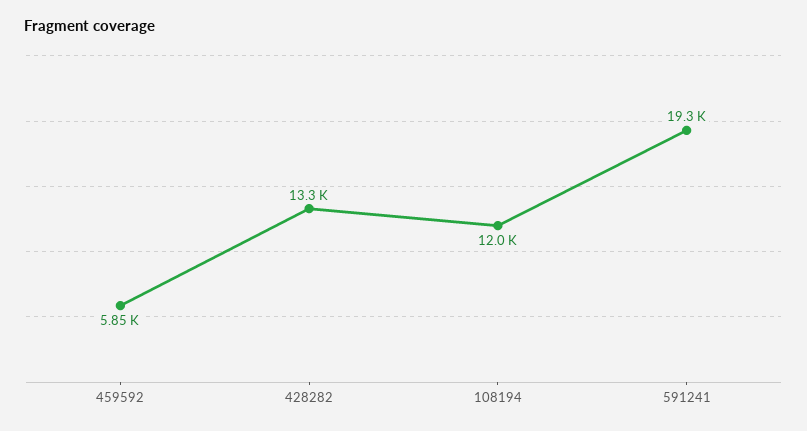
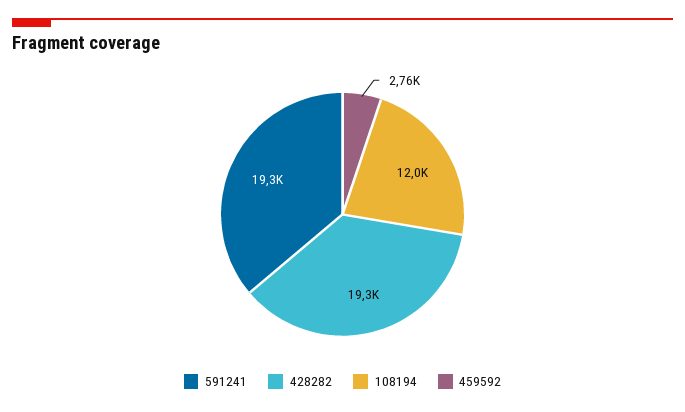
  {
-   "459592": 5850,
+   "459592": 2760,
-   "428282": 13300,
+   "428282": 19300,
    "108194": 12000,
    "591241": 19300
  }

